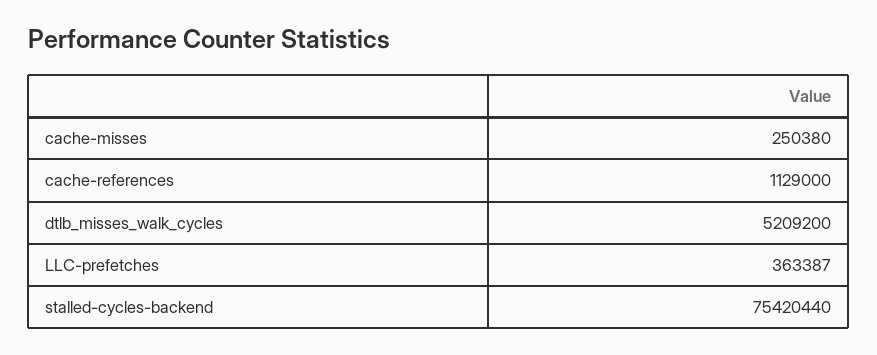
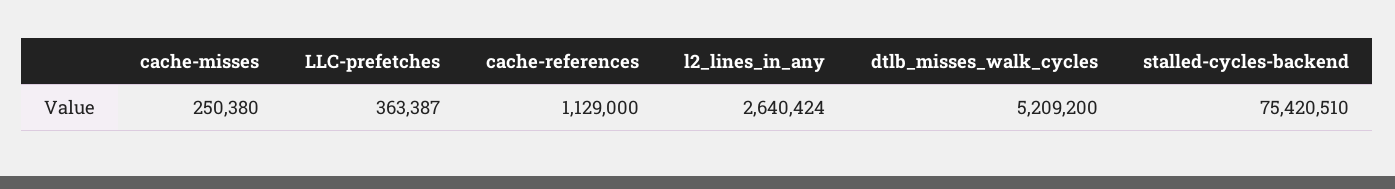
  {
    "cache-misses": 250380,
    "cache-references": 1129000,
    "dtlb_misses_walk_cycles": 5209200,
    "LLC-prefetches": 363387,
-   "stalled-cycles-backend": 75420440
+   "stalled-cycles-backend": 75420510,
+   "l2_lines_in_any": 2640424
  }

